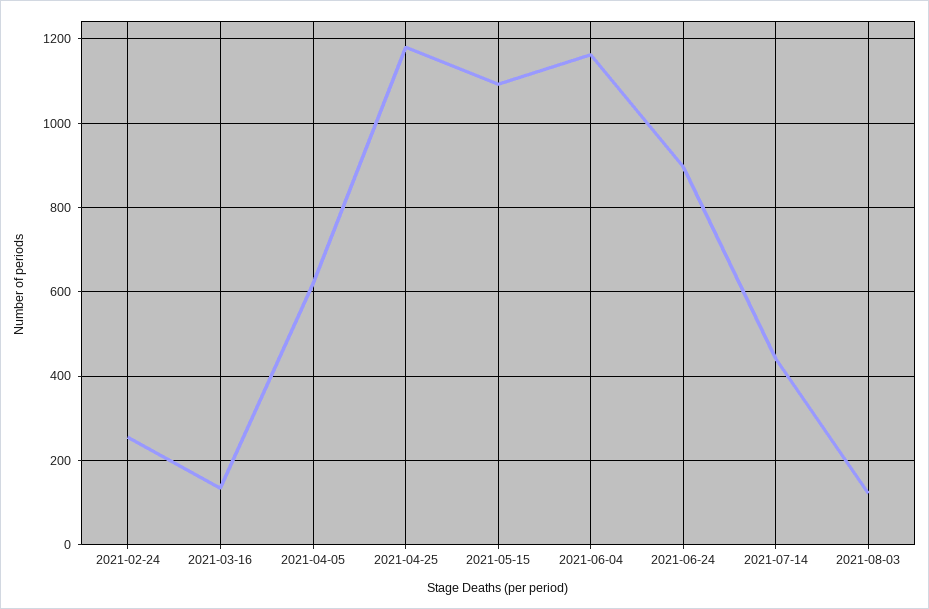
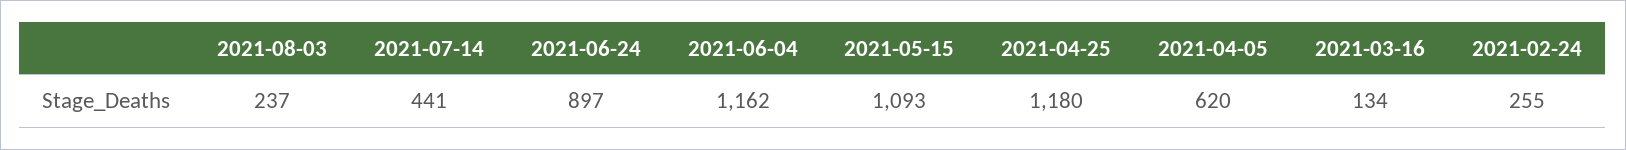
  {
    "2021-02-24": 255,
    "2021-03-16": 134,
    "2021-04-05": 620,
    "2021-04-25": 1180,
    "2021-05-15": 1093,
    "2021-06-04": 1162,
    "2021-06-24": 897,
    "2021-07-14": 441,
-   "2021-08-03": 120
+   "2021-08-03": 237
  }

